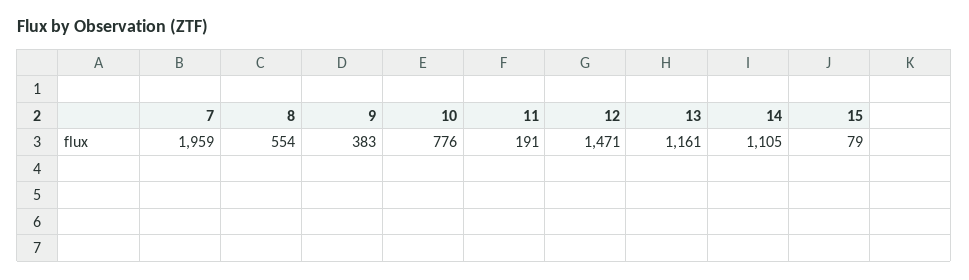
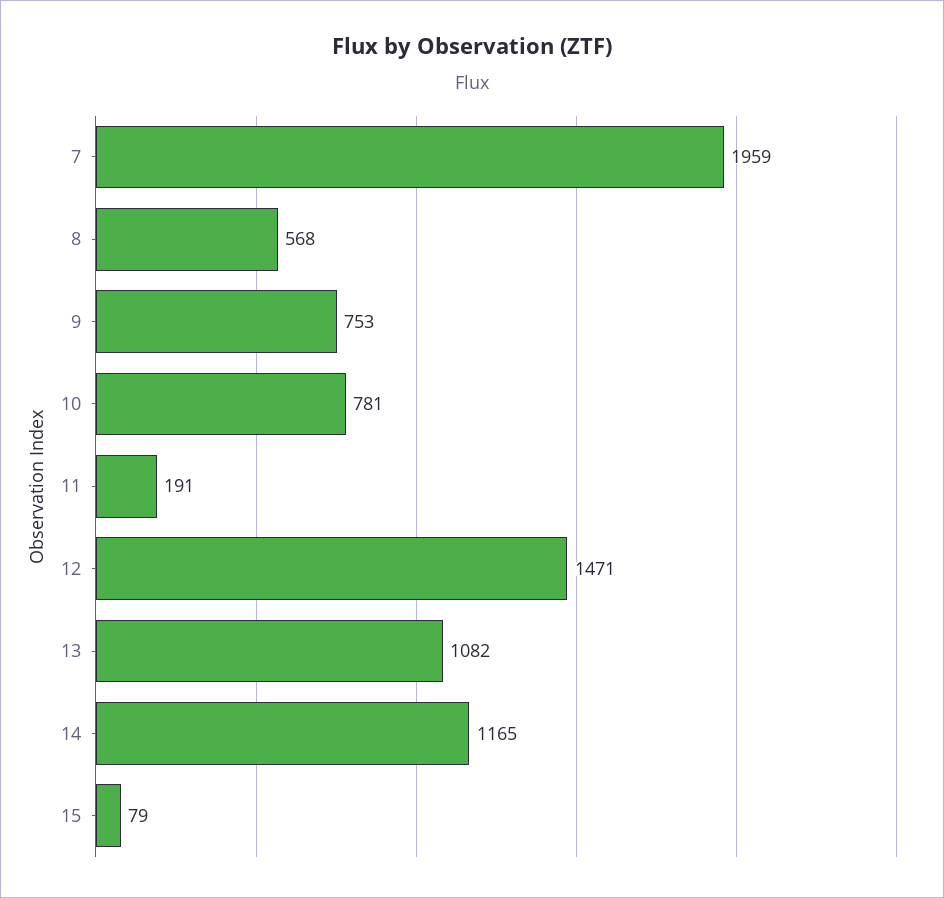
  {
    "7": 1959,
-   "8": 554,
+   "8": 568,
-   "9": 383,
+   "9": 753,
-   "10": 776,
+   "10": 781,
    "11": 191,
    "12": 1471,
-   "13": 1161,
+   "13": 1082,
-   "14": 1105,
+   "14": 1165,
    "15": 79
  }

